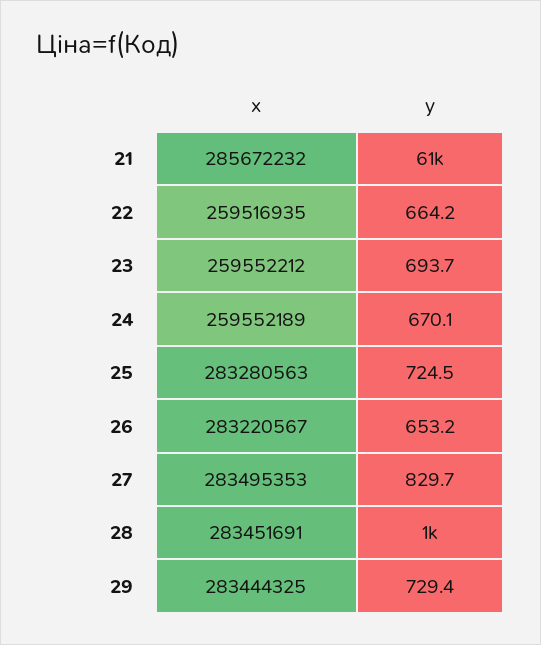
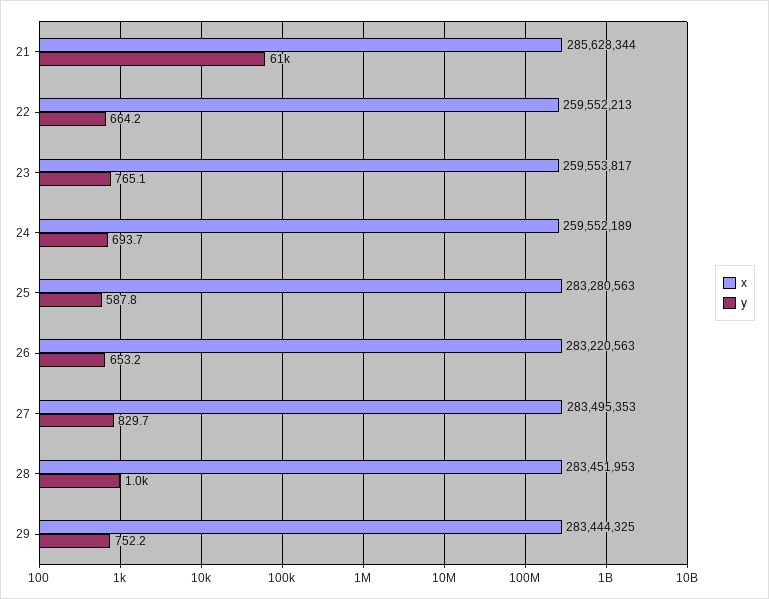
  {
    "x": {
-     "21": 285672232,
+     "21": 285628344,
-     "22": 259516935,
+     "22": 259552213,
-     "23": 259552212,
+     "23": 259553817,
      "24": 259552189,
      "25": 283280563,
-     "26": 283220567,
+     "26": 283220563,
      "27": 283495353,
-     "28": 283451691,
+     "28": 283451953,
      "29": 283444325
    },
    "y": {
      "21": 61000,
      "22": 664.2,
-     "23": 693.7,
+     "23": 765.1,
-     "24": 670.1,
+     "24": 693.7,
-     "25": 724.5,
+     "25": 587.8,
      "26": 653.2,
      "27": 829.7,
      "28": 1000,
-     "29": 729.4
+     "29": 752.2
    }
  }

